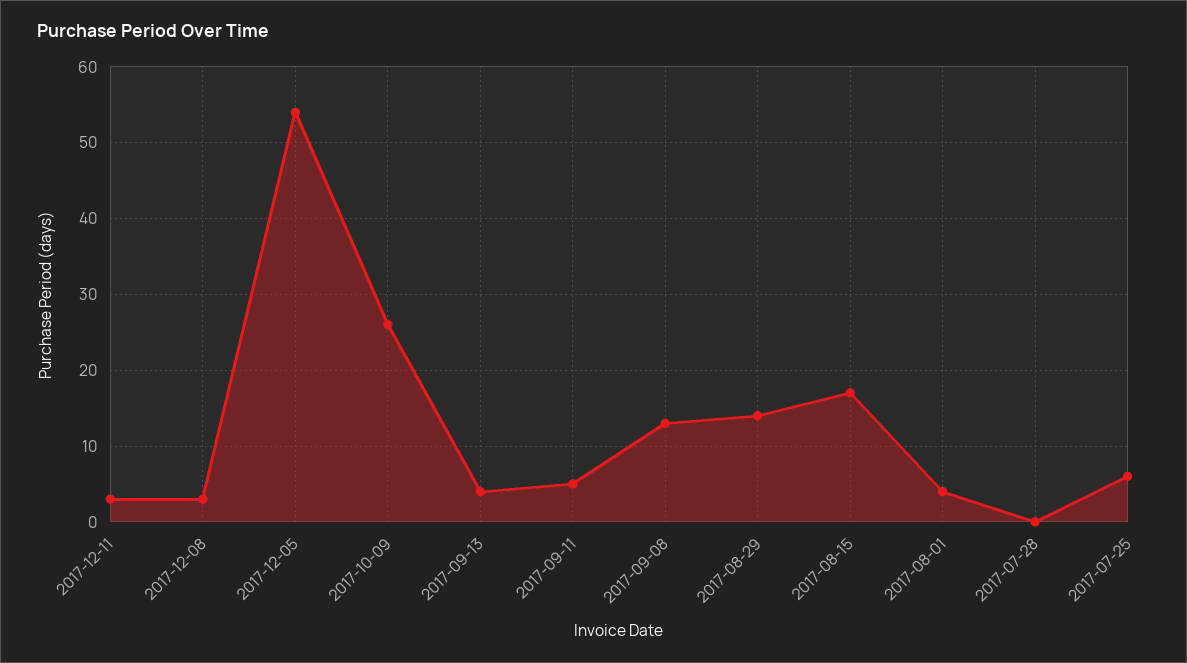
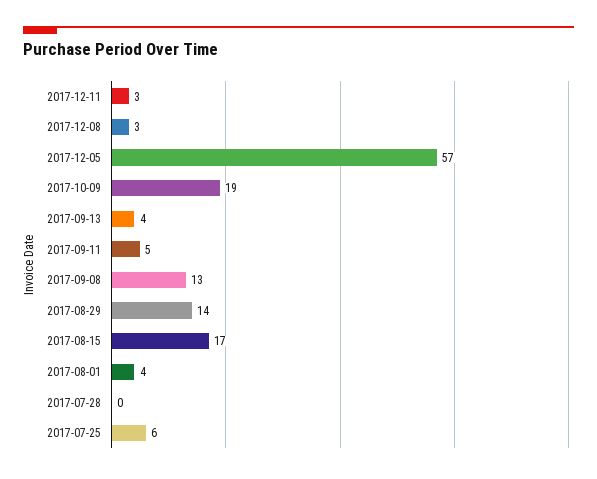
  {
    "2017-12-11": 3,
    "2017-12-08": 3,
-   "2017-12-05": 54,
+   "2017-12-05": 57,
-   "2017-10-09": 26,
+   "2017-10-09": 19,
    "2017-09-13": 4,
    "2017-09-11": 5,
    "2017-09-08": 13,
    "2017-08-29": 14,
    "2017-08-15": 17,
    "2017-08-01": 4,
    "2017-07-28": 0,
    "2017-07-25": 6
  }

